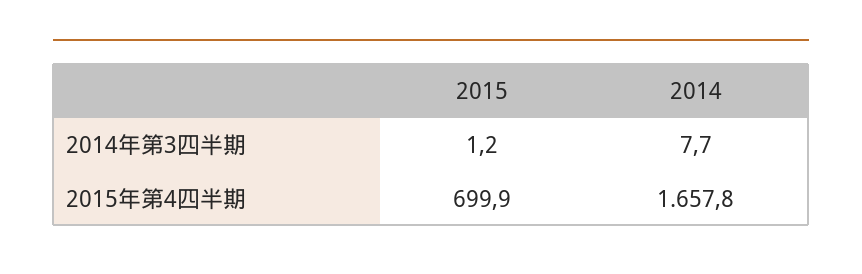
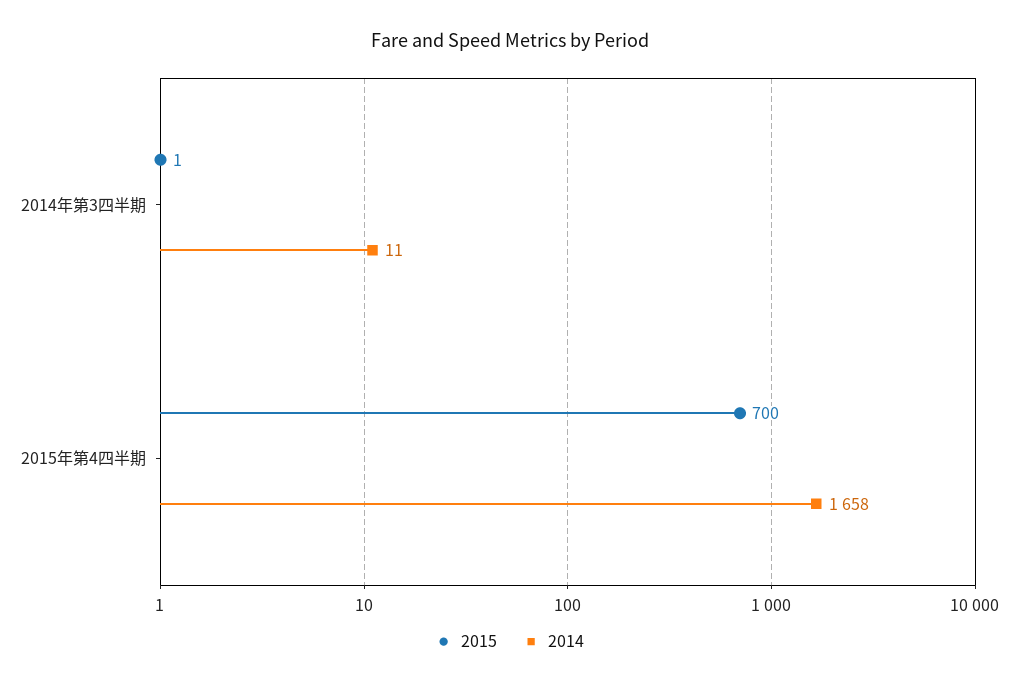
  {
    "2015": {
      "2014年第3四半期": 1.2,
      "2015年第4四半期": 699.9
    },
    "2014": {
-     "2014年第3四半期": 7.7,
+     "2014年第3四半期": 11,
      "2015年第4四半期": 1657.8
    }
  }

